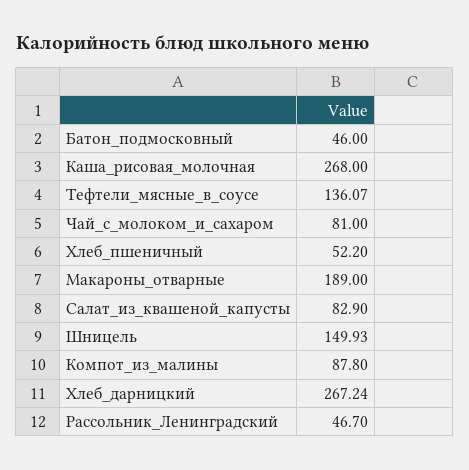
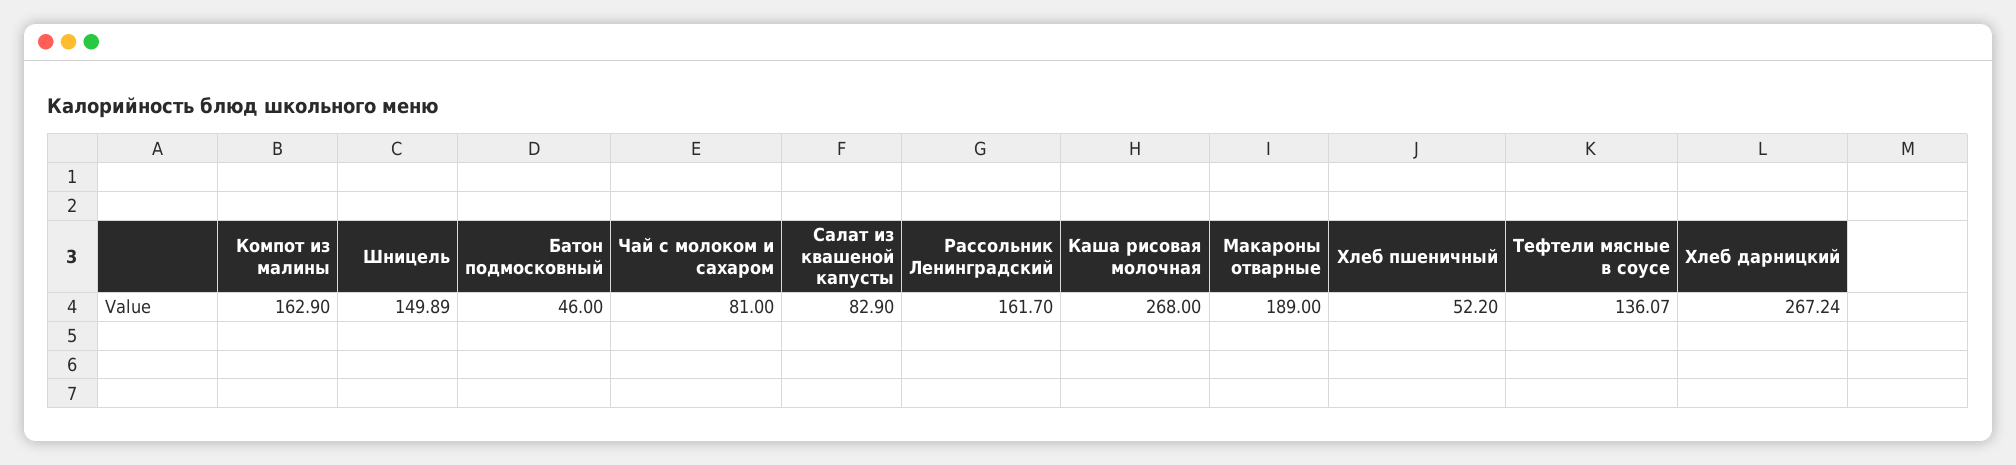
  {
    "Батон_подмосковный": 46,
    "Каша_рисовая_молочная": 268,
    "Тефтели_мясные_в_соусе": 136.07,
    "Чай_с_молоком_и_сахаром": 81,
    "Хлеб_пшеничный": 52.2,
    "Макароны_отварные": 189,
    "Салат_из_квашеной_капусты": 82.9,
-   "Шницель": 149.93,
+   "Шницель": 149.89,
-   "Компот_из_малины": 87.8,
+   "Компот_из_малины": 162.9,
    "Хлеб_дарницкий": 267.24,
-   "Рассольник_Ленинградский": 46.7
+   "Рассольник_Ленинградский": 161.7
  }

